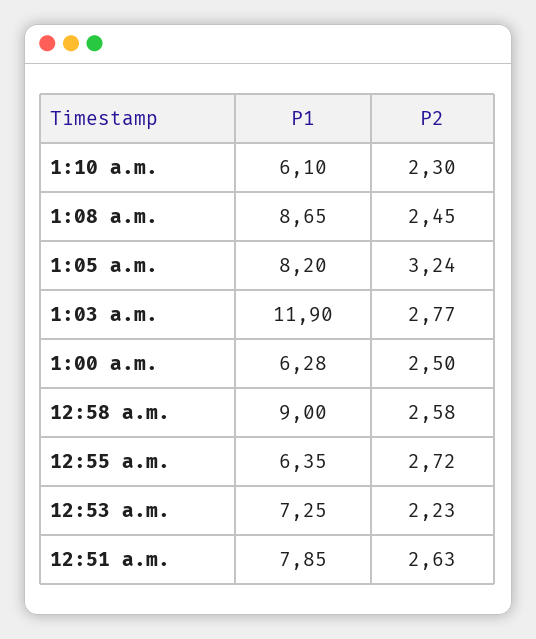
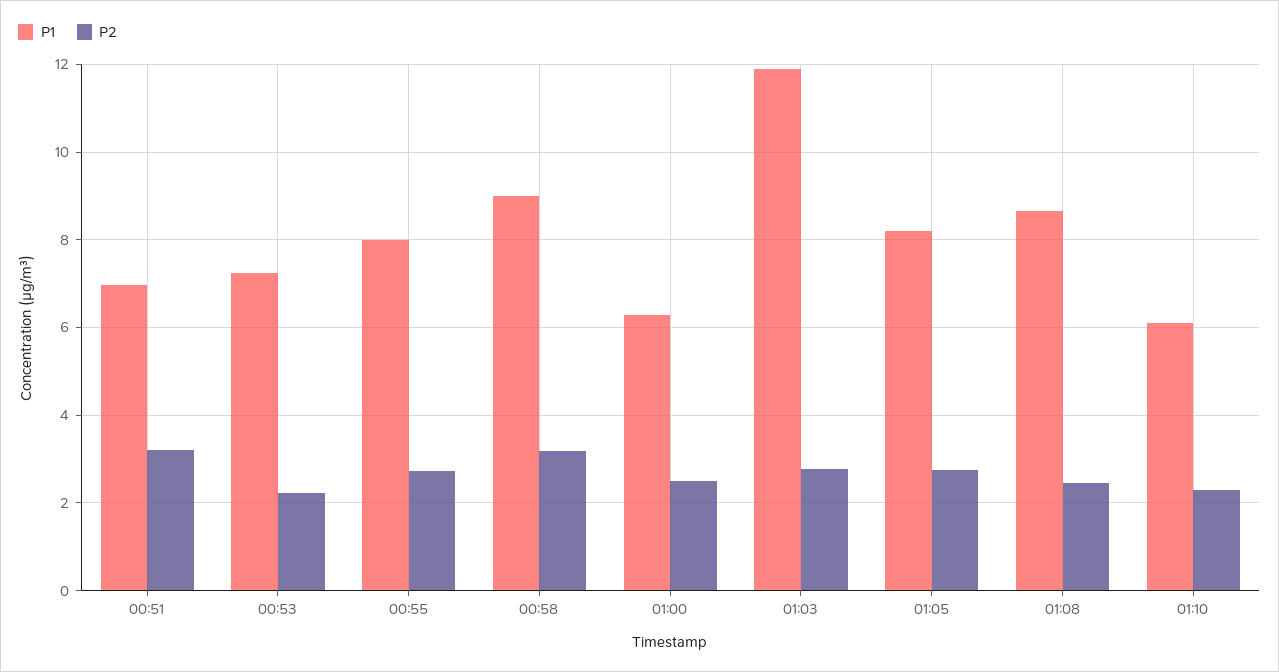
  {
    "P1": {
      "1:10 a.m.": 6.1,
      "1:08 a.m.": 8.65,
      "1:05 a.m.": 8.2,
      "1:03 a.m.": 11.9,
      "1:00 a.m.": 6.28,
      "12:58 a.m.": 9,
-     "12:55 a.m.": 6.35,
+     "12:55 a.m.": 8,
      "12:53 a.m.": 7.25,
-     "12:51 a.m.": 7.85
+     "12:51 a.m.": 7
    },
    "P2": {
      "1:10 a.m.": 2.3,
      "1:08 a.m.": 2.45,
-     "1:05 a.m.": 3.24,
+     "1:05 a.m.": 2.8,
      "1:03 a.m.": 2.77,
      "1:00 a.m.": 2.5,
-     "12:58 a.m.": 2.58,
+     "12:58 a.m.": 3.2,
      "12:55 a.m.": 2.72,
      "12:53 a.m.": 2.23,
-     "12:51 a.m.": 2.63
+     "12:51 a.m.": 3.2
    }
  }

